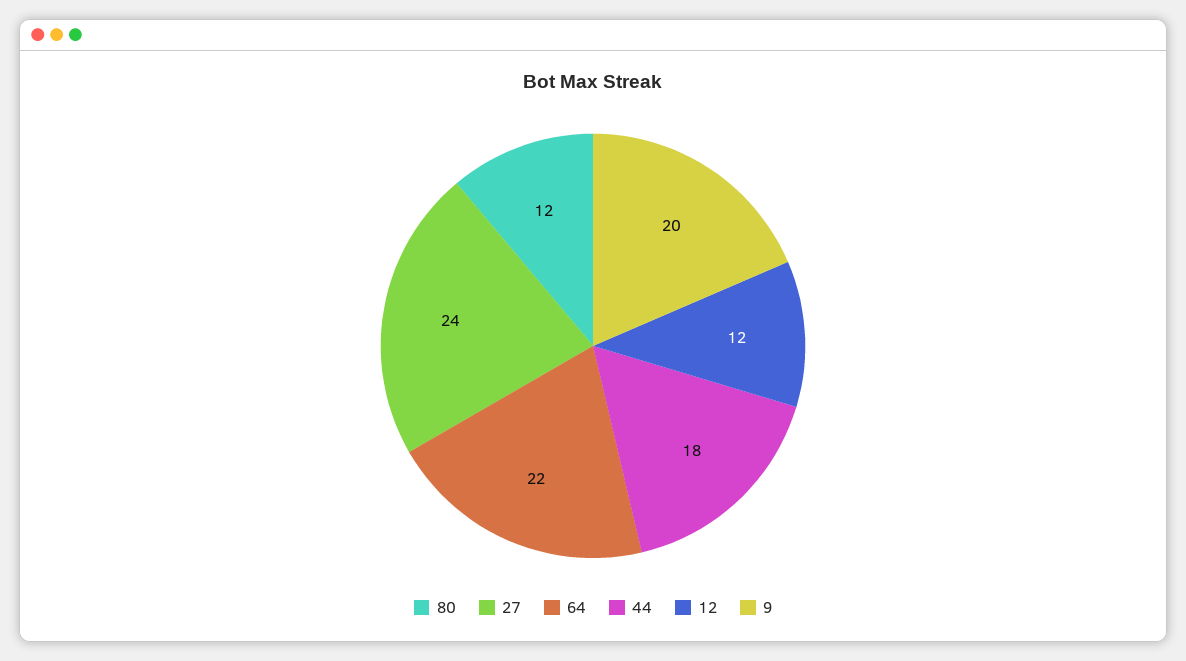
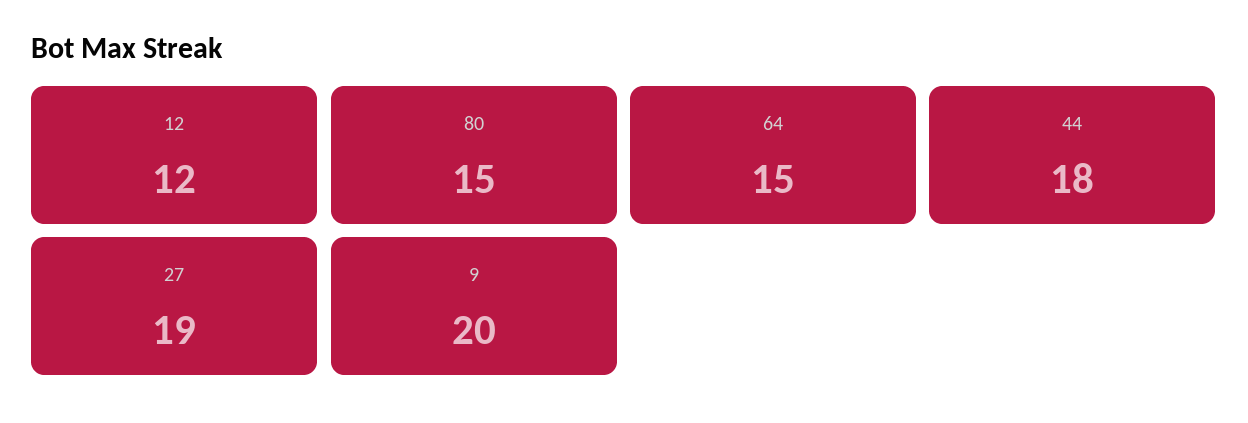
  {
-   "80": 12,
+   "80": 15,
-   "27": 24,
+   "27": 19,
-   "64": 22,
+   "64": 15,
    "44": 18,
    "12": 12,
    "9": 20
  }

